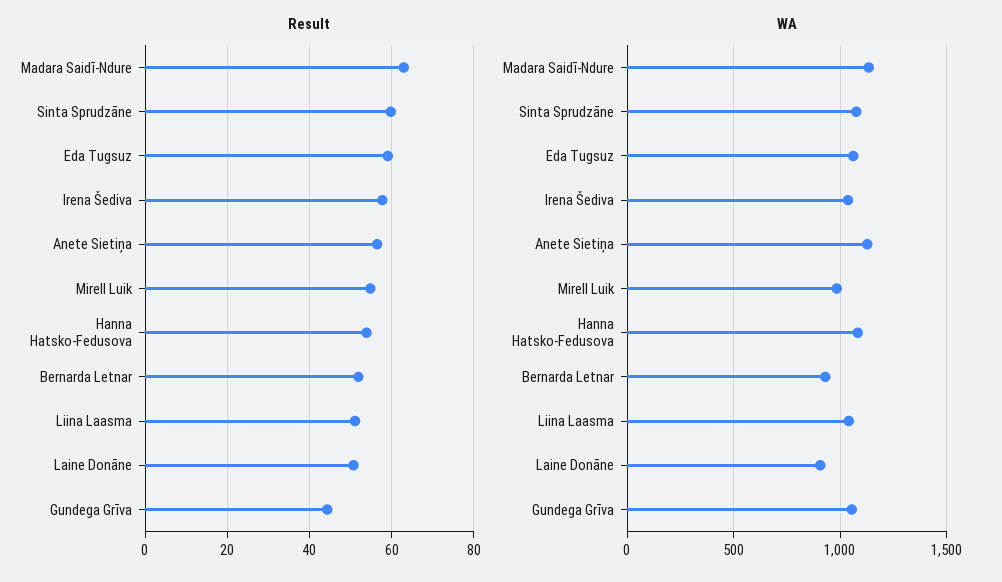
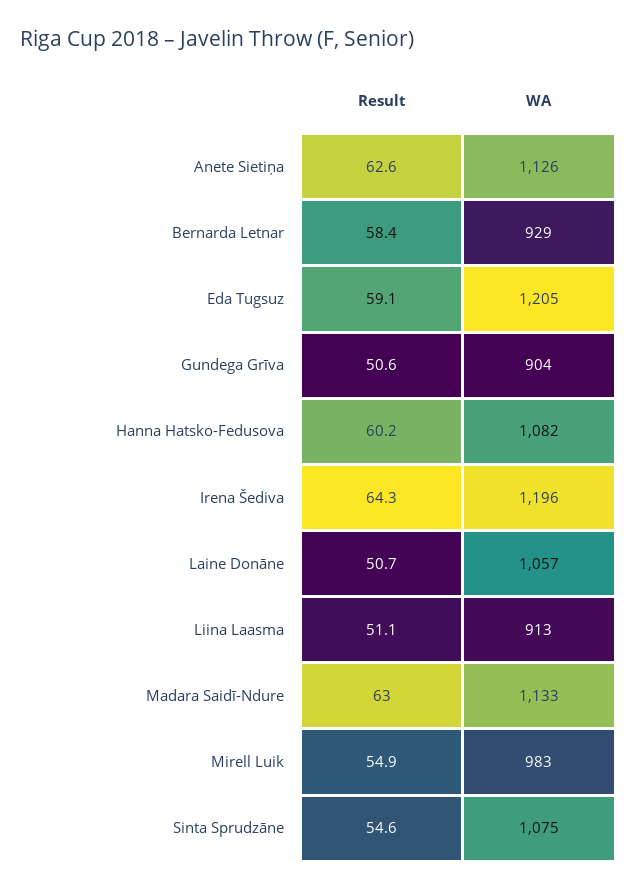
  {
    "Result": {
      "Madara Saidī-Ndure": 63,
-     "Sinta Sprudzāne": 60,
+     "Sinta Sprudzāne": 54.6,
      "Eda Tugsuz": 59.1,
-     "Irena Šediva": 58,
+     "Irena Šediva": 64.3,
-     "Anete Sietiņa": 56,
+     "Anete Sietiņa": 62.6,
      "Mirell Luik": 54.9,
-     "Hanna Hatsko-Fedusova": 54,
+     "Hanna Hatsko-Fedusova": 60.2,
-     "Bernarda Letnar": 52,
+     "Bernarda Letnar": 58.4,
      "Liina Laasma": 51.1,
      "Laine Donāne": 50.7,
-     "Gundega Grīva": 44
+     "Gundega Grīva": 50.6
    },
    "WA": {
      "Madara Saidī-Ndure": 1133,
      "Sinta Sprudzāne": 1075,
-     "Eda Tugsuz": 1050,
+     "Eda Tugsuz": 1205,
-     "Irena Šediva": 1050,
+     "Irena Šediva": 1196,
      "Anete Sietiņa": 1126,
      "Mirell Luik": 983,
      "Hanna Hatsko-Fedusova": 1082,
      "Bernarda Letnar": 929,
-     "Liina Laasma": 1050,
+     "Liina Laasma": 913,
-     "Laine Donāne": 900,
+     "Laine Donāne": 1057,
-     "Gundega Grīva": 1050
+     "Gundega Grīva": 904
    }
  }

